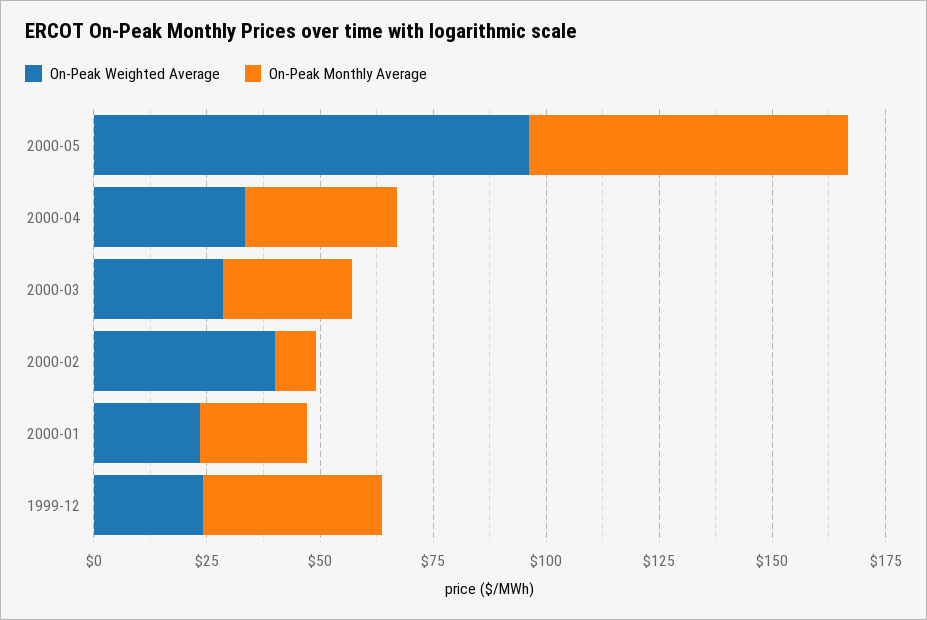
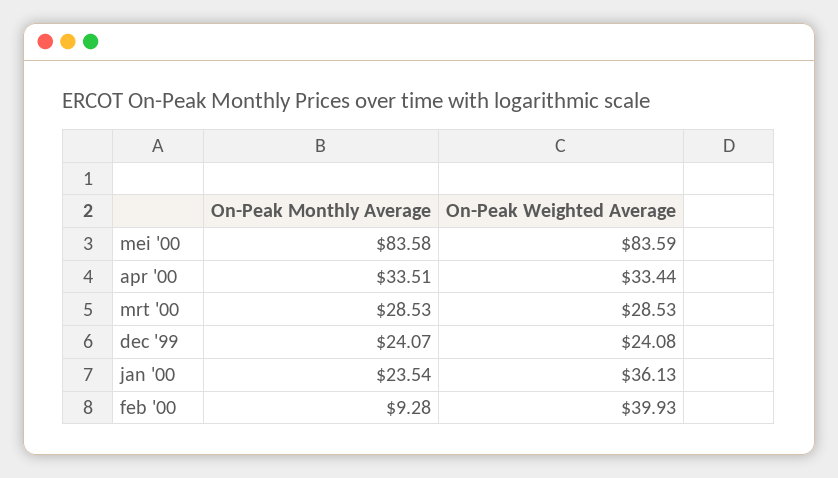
  {
    "On-Peak Weighted Average": {
-     "2000-05": 95,
+     "2000-05": 83.59,
      "2000-04": 33.44,
      "2000-03": 28.53,
      "2000-02": 39.93,
-     "2000-01": 25,
+     "2000-01": 36.13,
      "1999-12": 24.08
    },
    "On-Peak Monthly Average": {
-     "2000-05": 70,
+     "2000-05": 83.58,
      "2000-04": 33.51,
      "2000-03": 28.53,
      "2000-02": 9.28,
      "2000-01": 23.54,
-     "1999-12": 40
+     "1999-12": 24.07
    }
  }

